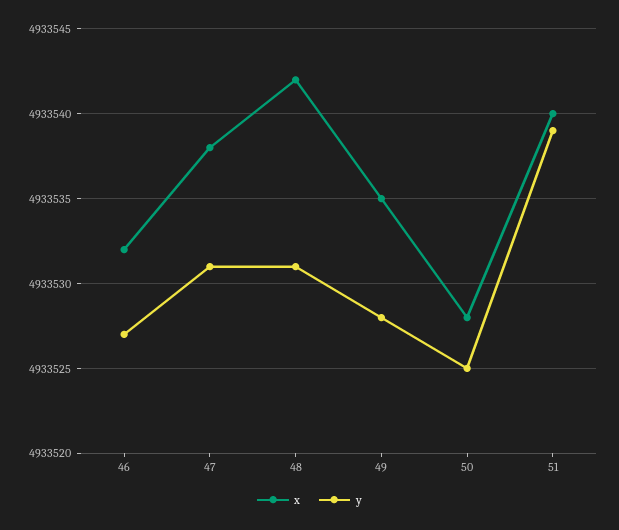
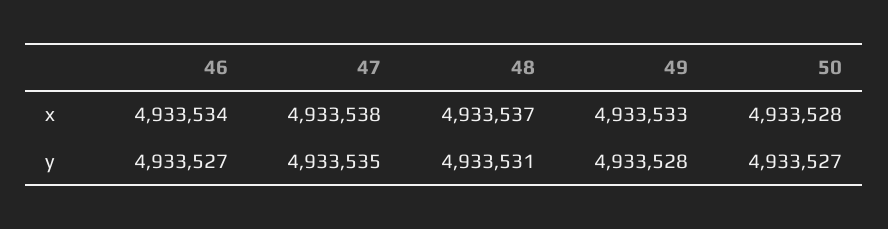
  {
    "x": {
-     "46": 4933532,
+     "46": 4933534,
      "47": 4933538,
-     "48": 4933542,
+     "48": 4933537,
-     "49": 4933535,
+     "49": 4933533,
-     "50": 4933528,
+     "50": 4933528
-     "51": 4933540
    },
    "y": {
      "46": 4933527,
-     "47": 4933531,
+     "47": 4933535,
      "48": 4933531,
      "49": 4933528,
-     "50": 4933525,
+     "50": 4933527
-     "51": 4933539
    }
  }

